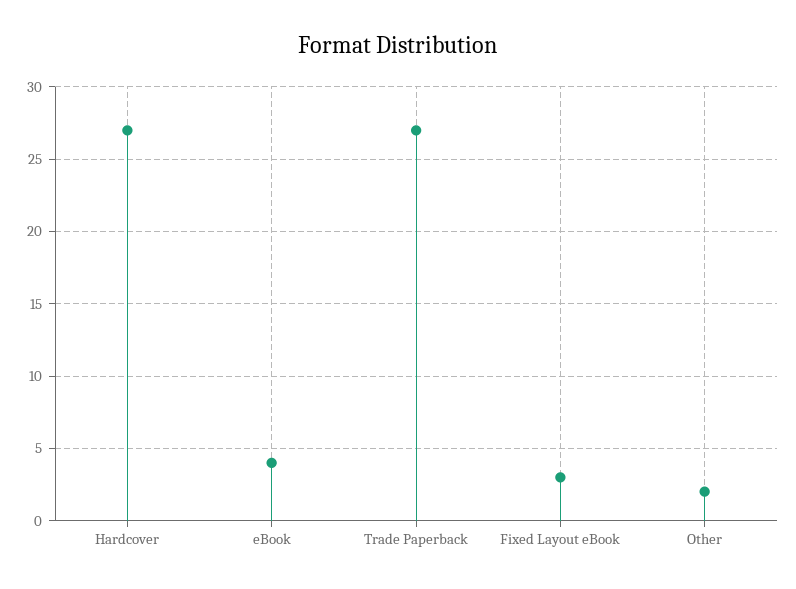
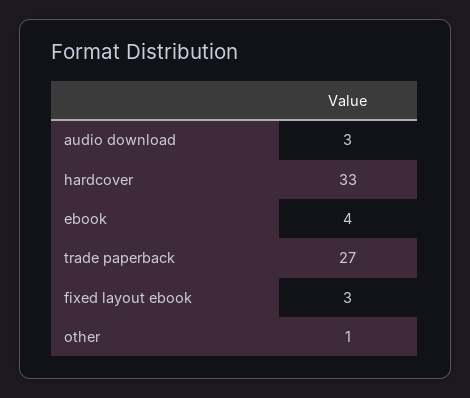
  {
-   "Hardcover": 27,
+   "Hardcover": 33,
    "eBook": 4,
    "Trade Paperback": 27,
    "Fixed Layout eBook": 3,
-   "Other": 2
+   "Other": 1,
+   "audio download": 3
  }

